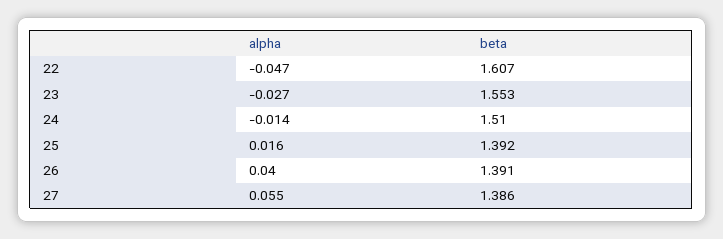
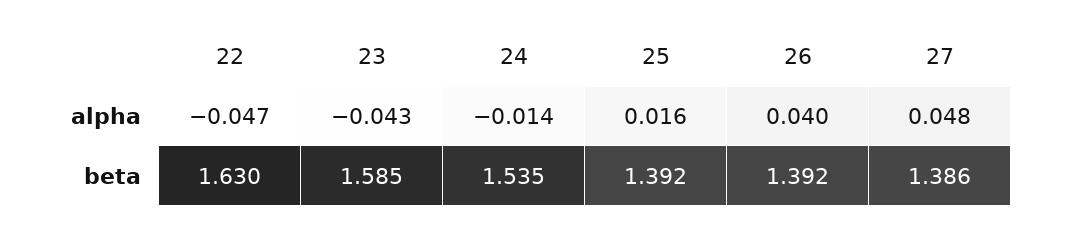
  {
    "alpha": {
      "22": -0.047,
-     "23": -0.027,
+     "23": -0.043,
      "24": -0.014,
      "25": 0.016,
      "26": 0.04,
-     "27": 0.055
+     "27": 0.048
    },
    "beta": {
-     "22": 1.607,
+     "22": 1.63,
-     "23": 1.553,
+     "23": 1.585,
-     "24": 1.51,
+     "24": 1.535,
      "25": 1.392,
-     "26": 1.391,
+     "26": 1.392,
      "27": 1.386
    }
  }

